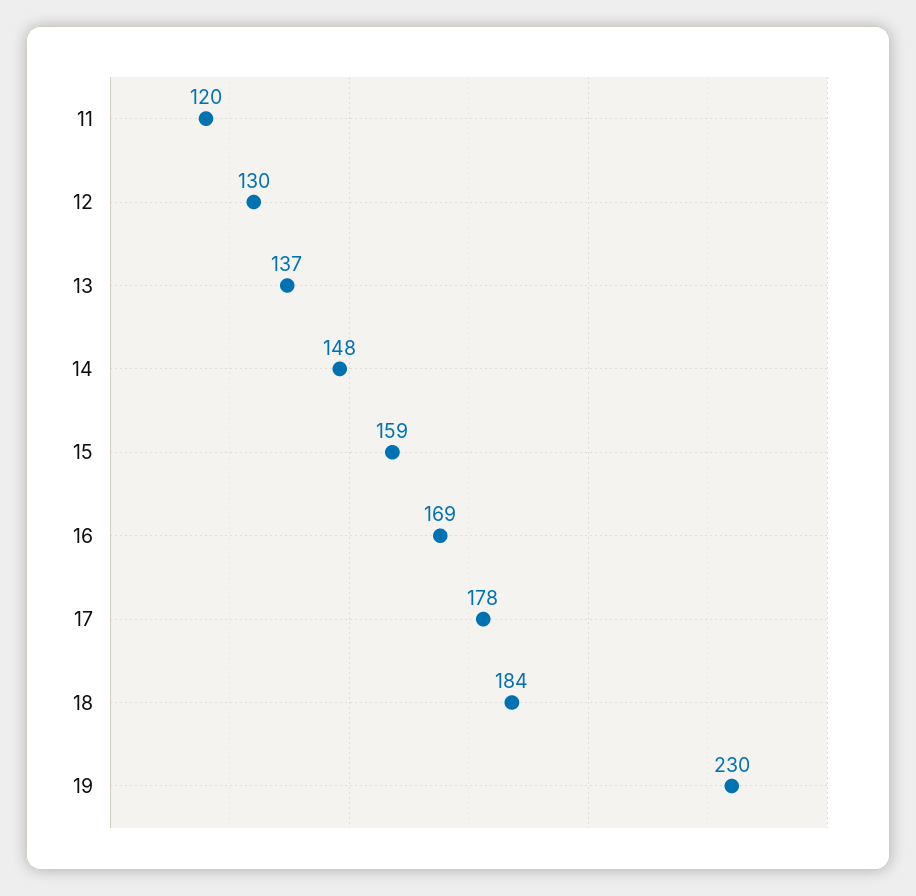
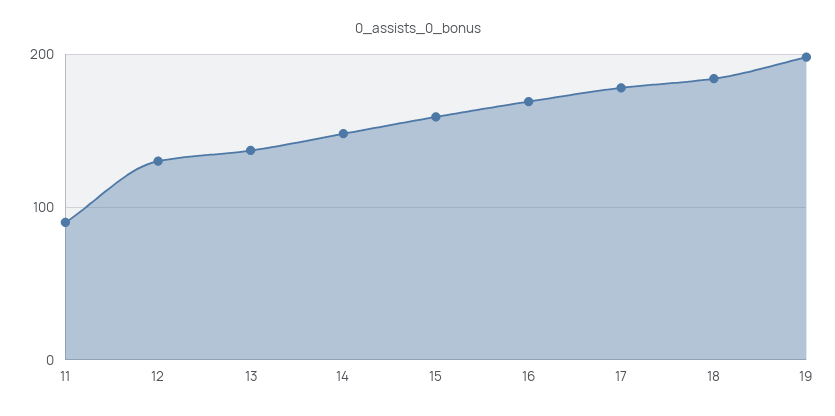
  {
-   "11": 120,
+   "11": 90,
    "12": 130,
    "13": 137,
    "14": 148,
    "15": 159,
    "16": 169,
    "17": 178,
    "18": 184,
-   "19": 230
+   "19": 200
  }

